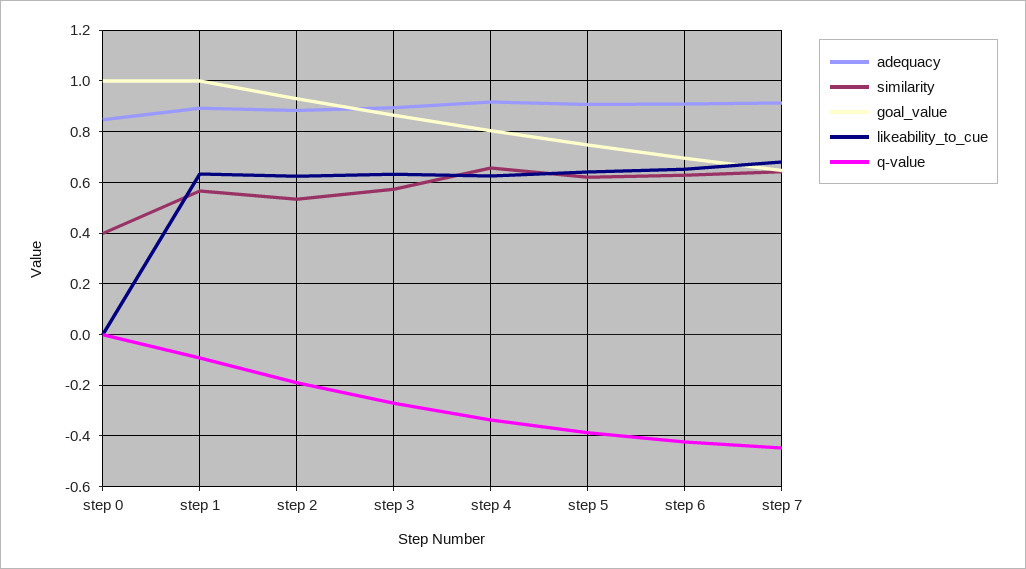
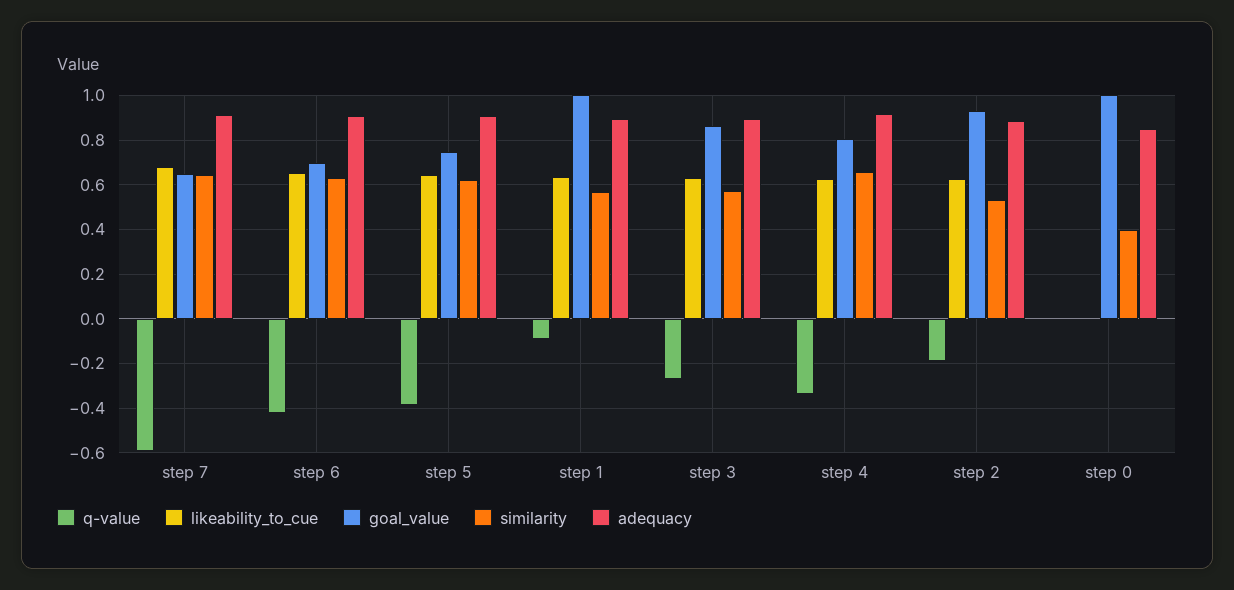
  {
    "adequacy": {
      "step 0": 0.85,
      "step 1": 0.9,
      "step 2": 0.875,
      "step 3": 0.9,
      "step 4": 0.925,
      "step 5": 0.9,
      "step 6": 0.9,
      "step 7": 0.925
    },
    "similarity": {
      "step 0": 0.4,
      "step 1": 0.575,
      "step 2": 0.525,
      "step 3": 0.575,
      "step 4": 0.65,
      "step 5": 0.625,
      "step 6": 0.625,
      "step 7": 0.65
    },
    "goal_value": {
      "step 0": 1,
      "step 1": 1,
      "step 2": 0.925,
      "step 3": 0.875,
      "step 4": 0.8,
      "step 5": 0.75,
      "step 6": 0.7,
      "step 7": 0.65
    },
    "likeability_to_cue": {
      "step 0": 0,
      "step 1": 0.625,
      "step 2": 0.625,
      "step 3": 0.625,
      "step 4": 0.625,
      "step 5": 0.65,
      "step 6": 0.65,
      "step 7": 0.675
    },
    "q-value": {
      "step 0": 0,
      "step 1": -0.1,
      "step 2": -0.2,
      "step 3": -0.275,
      "step 4": -0.325,
      "step 5": -0.375,
      "step 6": -0.425,
-     "step 7": -0.45
+     "step 7": -0.6
    }
  }

